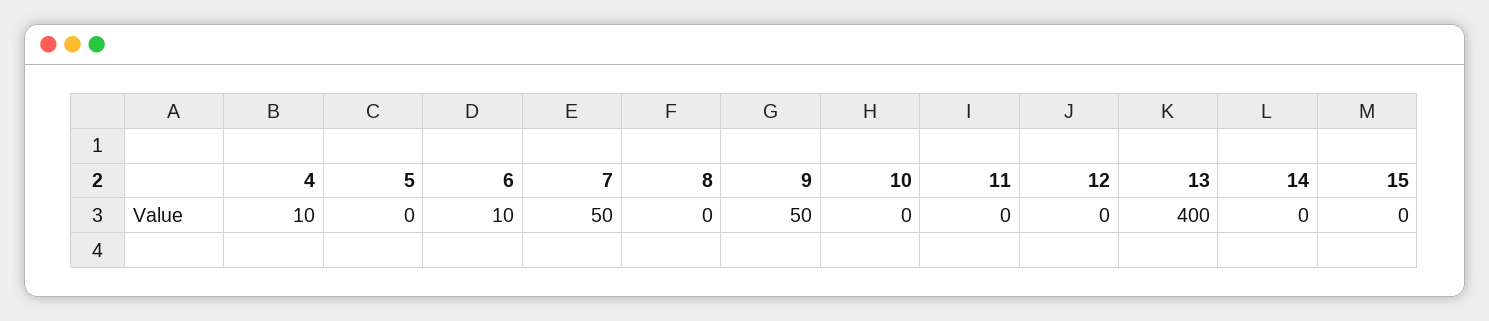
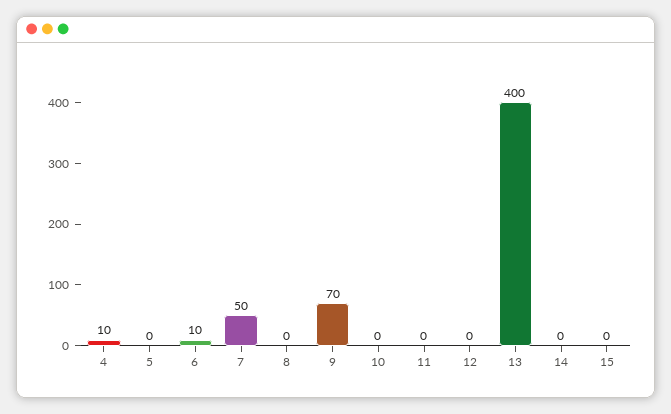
  {
    "4": 10,
    "5": 0,
    "6": 10,
    "7": 50,
    "8": 0,
-   "9": 50,
+   "9": 70,
    "10": 0,
    "11": 0,
    "12": 0,
    "13": 400,
    "14": 0,
    "15": 0
  }

